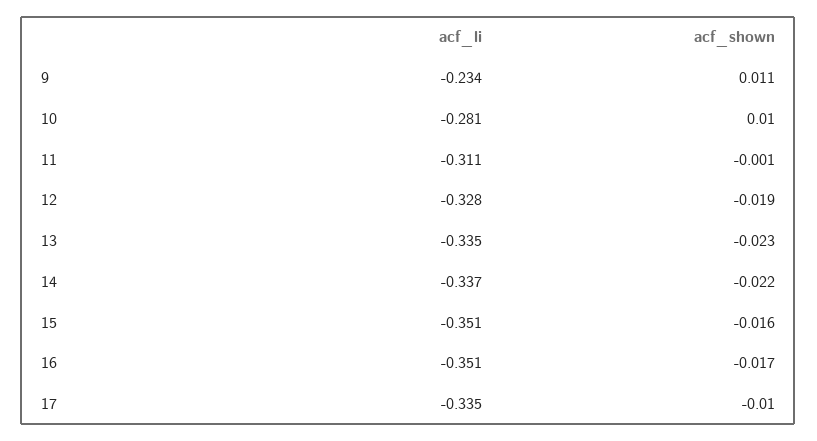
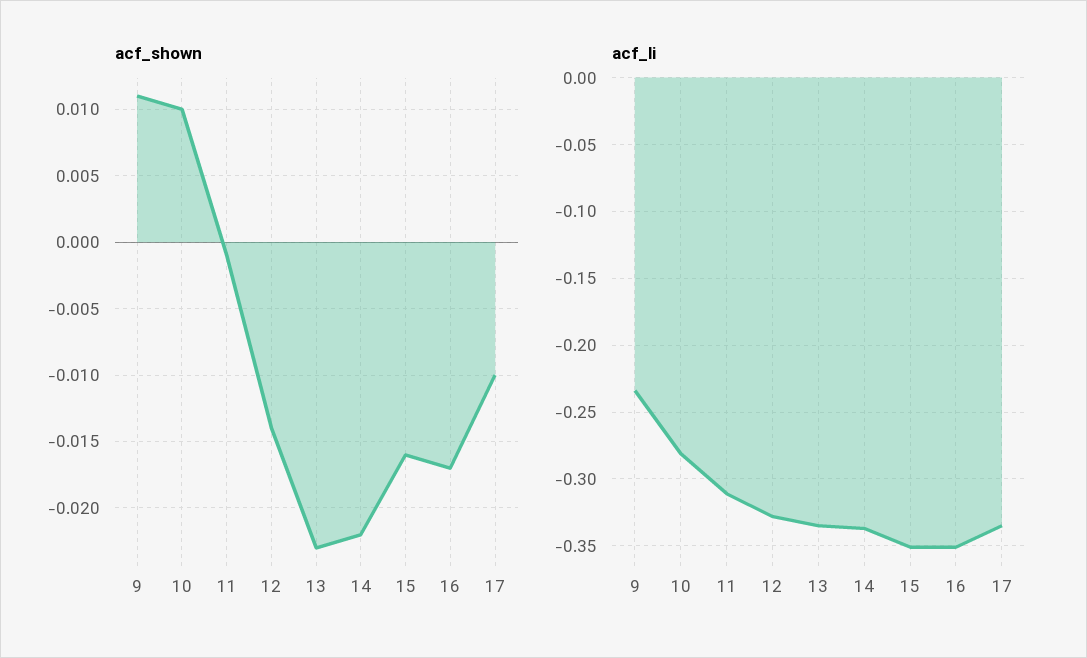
  {
    "acf_li": {
      "9": -0.234,
      "10": -0.281,
      "11": -0.311,
      "12": -0.328,
      "13": -0.335,
      "14": -0.337,
      "15": -0.351,
      "16": -0.351,
      "17": -0.335
    },
    "acf_shown": {
      "9": 0.011,
      "10": 0.01,
      "11": -0.001,
-     "12": -0.019,
+     "12": -0.014,
      "13": -0.023,
      "14": -0.022,
      "15": -0.016,
      "16": -0.017,
      "17": -0.01
    }
  }

